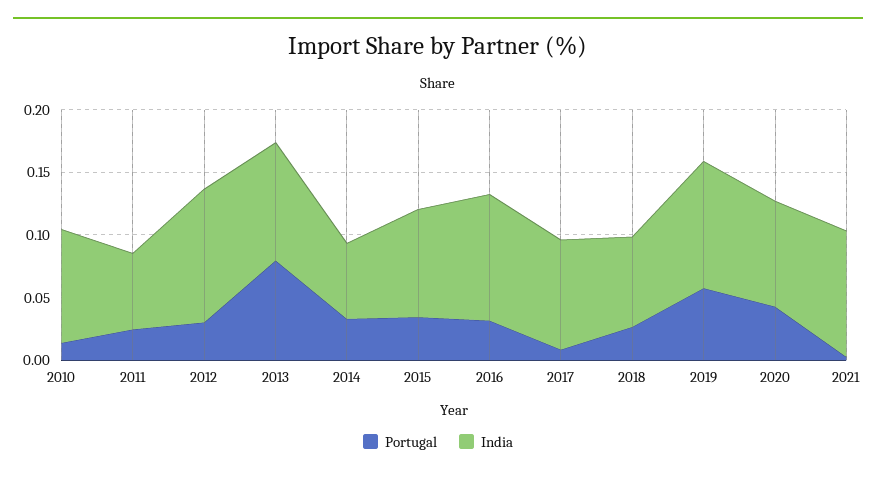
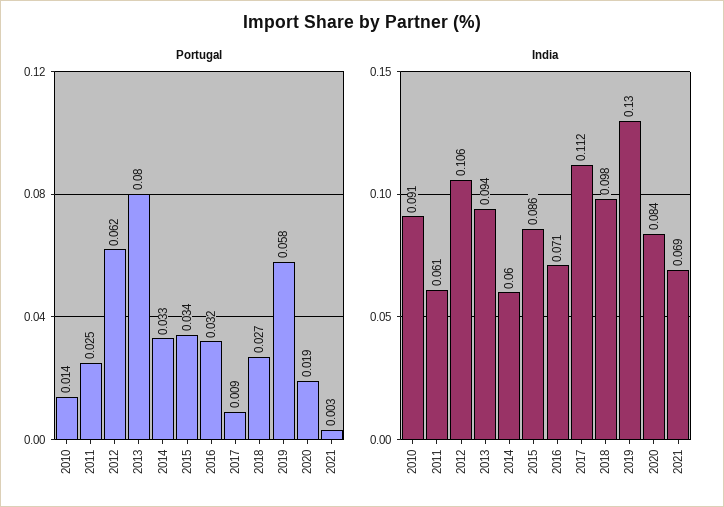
  {
    "Portugal": {
      "2010": 0.014,
      "2011": 0.025,
-     "2012": 0.03,
+     "2012": 0.062,
      "2013": 0.08,
      "2014": 0.033,
      "2015": 0.034,
      "2016": 0.032,
      "2017": 0.009,
      "2018": 0.027,
      "2019": 0.058,
-     "2020": 0.04,
+     "2020": 0.019,
      "2021": 0.003
    },
    "India": {
      "2010": 0.091,
      "2011": 0.061,
      "2012": 0.106,
      "2013": 0.094,
      "2014": 0.06,
      "2015": 0.086,
-     "2016": 0.1,
+     "2016": 0.071,
-     "2017": 0.09,
+     "2017": 0.112,
-     "2018": 0.07,
+     "2018": 0.098,
-     "2019": 0.1,
+     "2019": 0.13,
      "2020": 0.084,
-     "2021": 0.1
+     "2021": 0.069
    }
  }

